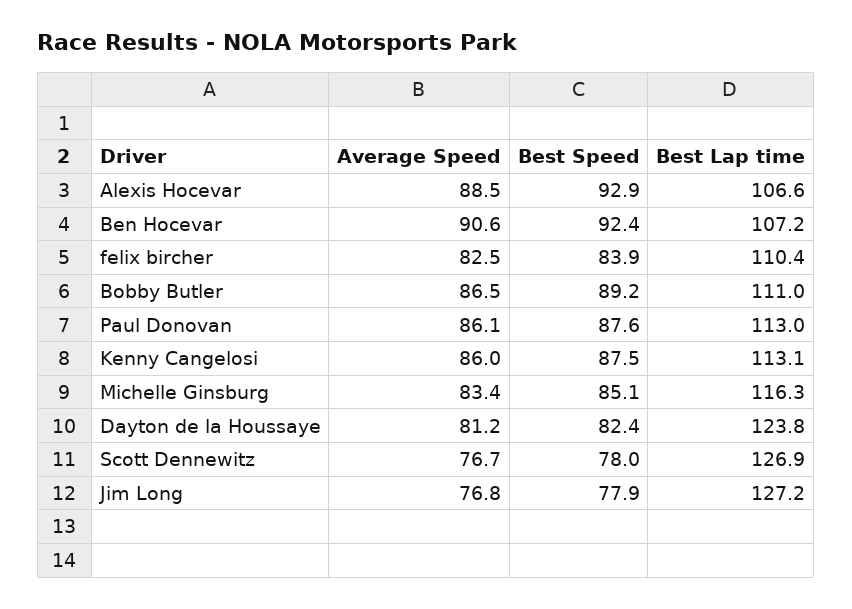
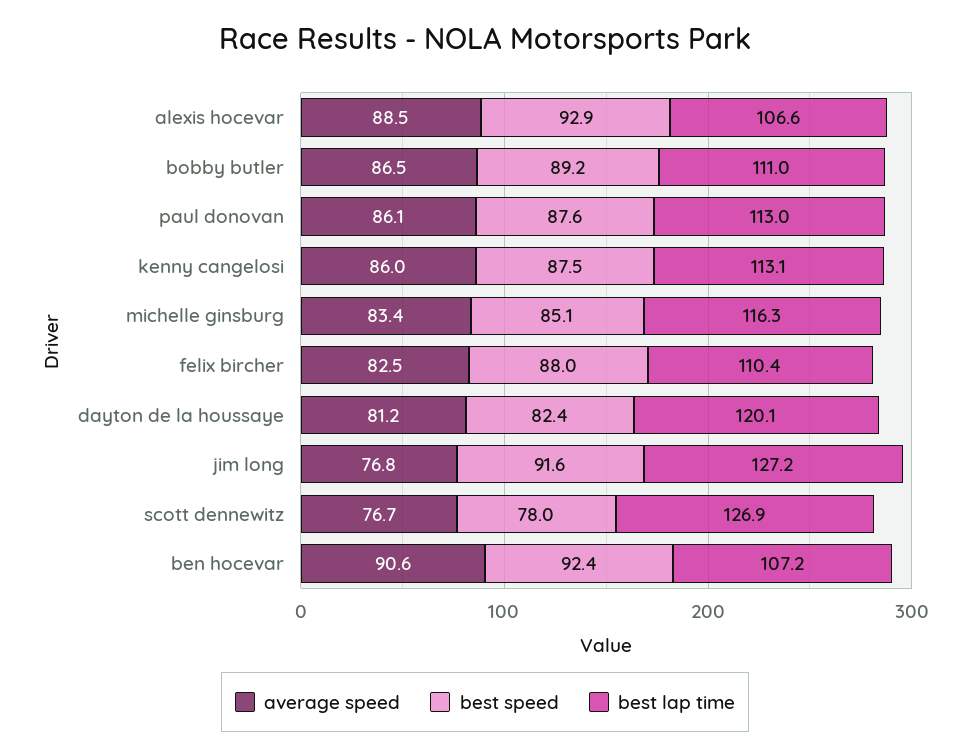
  {
    "Average Speed": {
      "Alexis Hocevar": 88.5,
      "Ben Hocevar": 90.6,
      "felix bircher": 82.5,
      "Bobby Butler": 86.5,
      "Paul Donovan": 86.1,
      "Kenny Cangelosi": 86,
      "Michelle Ginsburg": 83.4,
      "Dayton de la Houssaye": 81.2,
      "Scott Dennewitz": 76.7,
      "Jim Long": 76.8
    },
    "Best Speed": {
      "Alexis Hocevar": 92.9,
      "Ben Hocevar": 92.4,
-     "felix bircher": 83.9,
+     "felix bircher": 88,
      "Bobby Butler": 89.2,
      "Paul Donovan": 87.6,
      "Kenny Cangelosi": 87.5,
      "Michelle Ginsburg": 85.1,
      "Dayton de la Houssaye": 82.4,
      "Scott Dennewitz": 78,
-     "Jim Long": 77.9
+     "Jim Long": 91.6
    },
    "Best Lap time": {
      "Alexis Hocevar": 106.6,
      "Ben Hocevar": 107.2,
      "felix bircher": 110.4,
      "Bobby Butler": 111,
      "Paul Donovan": 113,
      "Kenny Cangelosi": 113.1,
      "Michelle Ginsburg": 116.3,
-     "Dayton de la Houssaye": 123.8,
+     "Dayton de la Houssaye": 120.1,
      "Scott Dennewitz": 126.9,
      "Jim Long": 127.2
    }
  }

